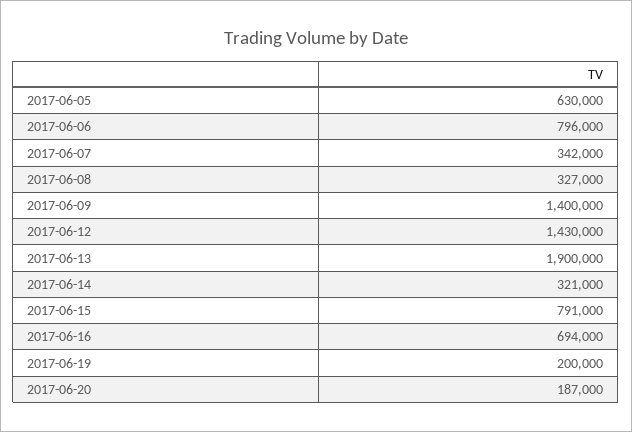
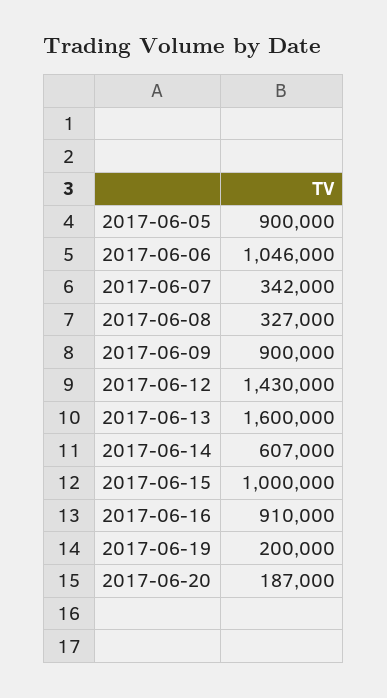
  {
-   "2017-06-05": 630000,
+   "2017-06-05": 900000,
-   "2017-06-06": 796000,
+   "2017-06-06": 1046000,
    "2017-06-07": 342000,
    "2017-06-08": 327000,
-   "2017-06-09": 1400000,
+   "2017-06-09": 900000,
    "2017-06-12": 1430000,
-   "2017-06-13": 1900000,
+   "2017-06-13": 1600000,
-   "2017-06-14": 321000,
+   "2017-06-14": 607000,
-   "2017-06-15": 791000,
+   "2017-06-15": 1000000,
-   "2017-06-16": 694000,
+   "2017-06-16": 910000,
    "2017-06-19": 200000,
    "2017-06-20": 187000
  }

